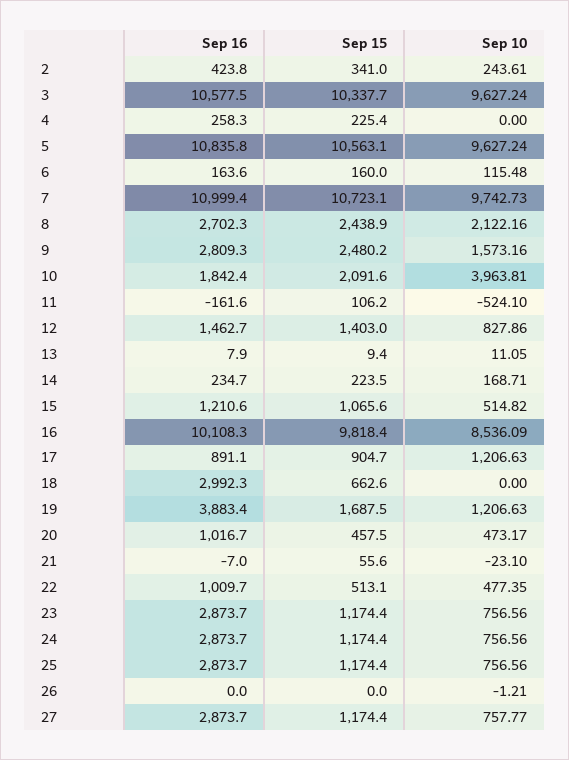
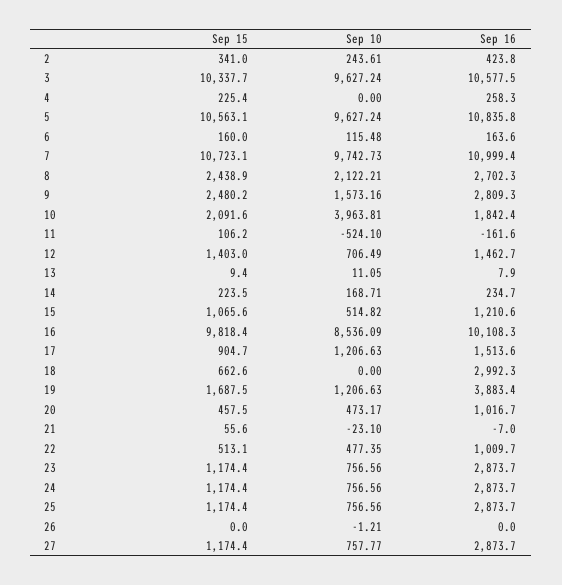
  {
    "Sep 16": {
      "2": 423.8,
      "3": 10577.5,
      "4": 258.3,
      "5": 10835.8,
      "6": 163.6,
      "7": 10999.4,
      "8": 2702.3,
      "9": 2809.3,
      "10": 1842.4,
      "11": -161.6,
      "12": 1462.7,
      "13": 7.9,
      "14": 234.7,
      "15": 1210.6,
      "16": 10108.3,
-     "17": 891.1,
+     "17": 1513.6,
      "18": 2992.3,
      "19": 3883.4,
      "20": 1016.7,
      "21": -7,
      "22": 1009.7,
      "23": 2873.7,
      "24": 2873.7,
      "25": 2873.7,
      "26": 0,
      "27": 2873.7
    },
    "Sep 15": {
      "2": 341,
      "3": 10337.7,
      "4": 225.4,
      "5": 10563.1,
      "6": 160,
      "7": 10723.1,
      "8": 2438.9,
      "9": 2480.2,
      "10": 2091.6,
      "11": 106.2,
      "12": 1403,
      "13": 9.4,
      "14": 223.5,
      "15": 1065.6,
      "16": 9818.4,
      "17": 904.7,
      "18": 662.6,
      "19": 1687.5,
      "20": 457.5,
      "21": 55.6,
      "22": 513.1,
      "23": 1174.4,
      "24": 1174.4,
      "25": 1174.4,
      "26": 0,
      "27": 1174.4
    },
    "Sep 10": {
      "2": 243.61,
      "3": 9627.24,
      "4": 0,
      "5": 9627.24,
      "6": 115.48,
      "7": 9742.73,
-     "8": 2122.16,
+     "8": 2122.21,
      "9": 1573.16,
      "10": 3963.81,
      "11": -524.1,
-     "12": 827.86,
+     "12": 706.49,
      "13": 11.05,
      "14": 168.71,
      "15": 514.82,
      "16": 8536.09,
      "17": 1206.63,
      "18": 0,
      "19": 1206.63,
      "20": 473.17,
      "21": -23.1,
      "22": 477.35,
      "23": 756.56,
      "24": 756.56,
      "25": 756.56,
      "26": -1.21,
      "27": 757.77
    }
  }

